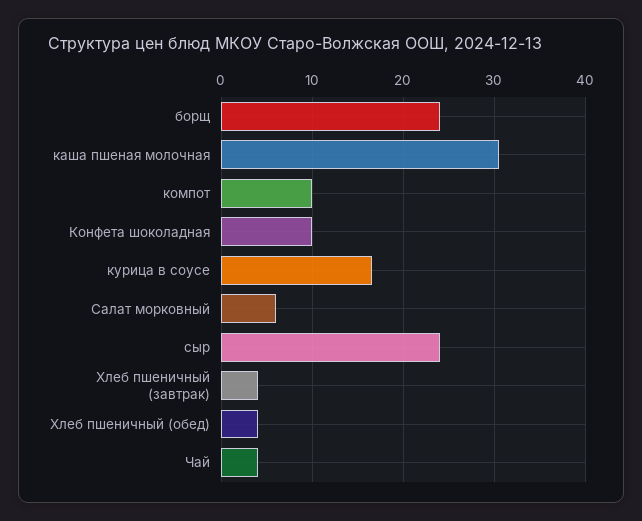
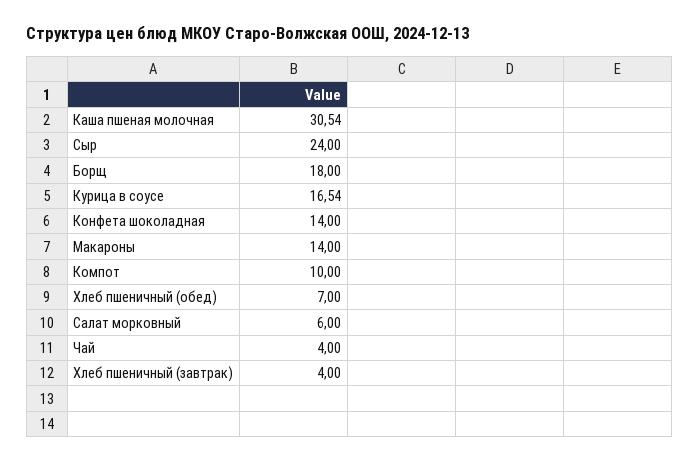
  {
-   "борщ": 24,
+   "борщ": 18,
    "каша пшеная молочная": 30.54,
    "компот": 10,
-   "Конфета шоколадная": 10,
+   "Конфета шоколадная": 14,
    "курица в соусе": 16.54,
    "Салат морковный": 6,
    "сыр": 24,
    "Хлеб пшеничный (завтрак)": 4,
-   "Хлеб пшеничный (обед)": 4,
+   "Хлеб пшеничный (обед)": 7,
-   "Чай": 4
+   "Чай": 4,
+   "Макароны": 14
  }

